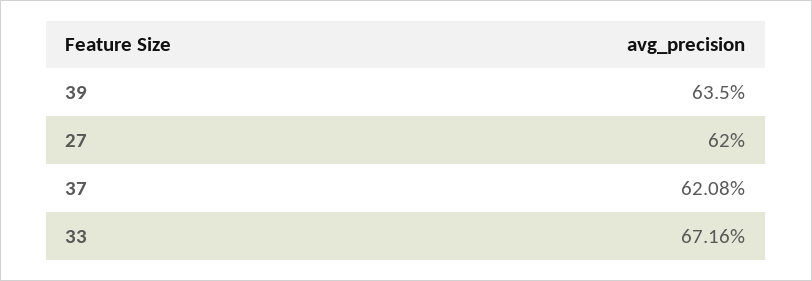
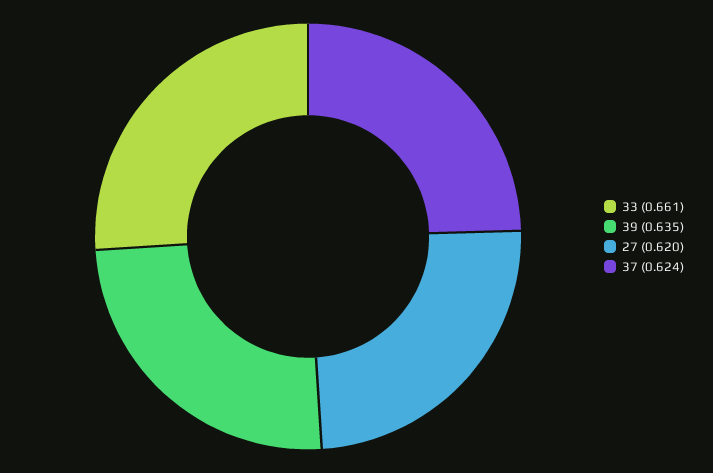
  {
    "39": 0.635,
    "27": 0.62,
-   "37": 0.6208,
+   "37": 0.624,
-   "33": 0.6716
+   "33": 0.661
  }

